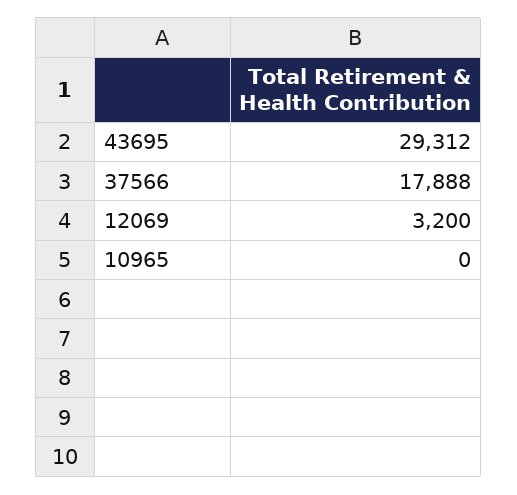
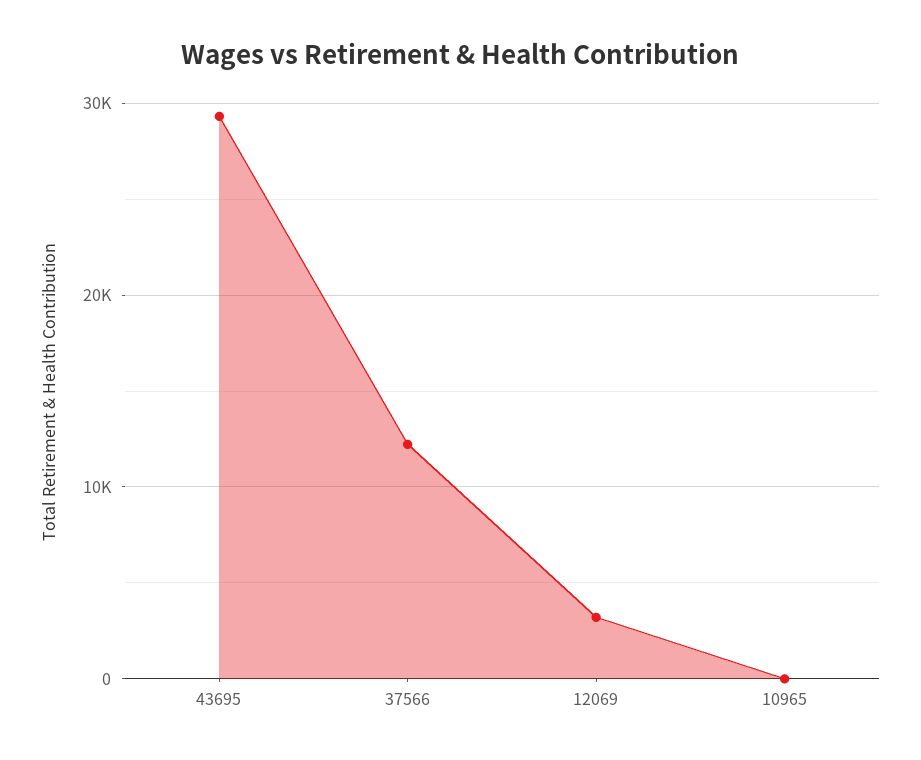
  {
    "43695": 29312,
-   "37566": 17888,
+   "37566": 12000,
    "12069": 3200,
    "10965": 0
  }

